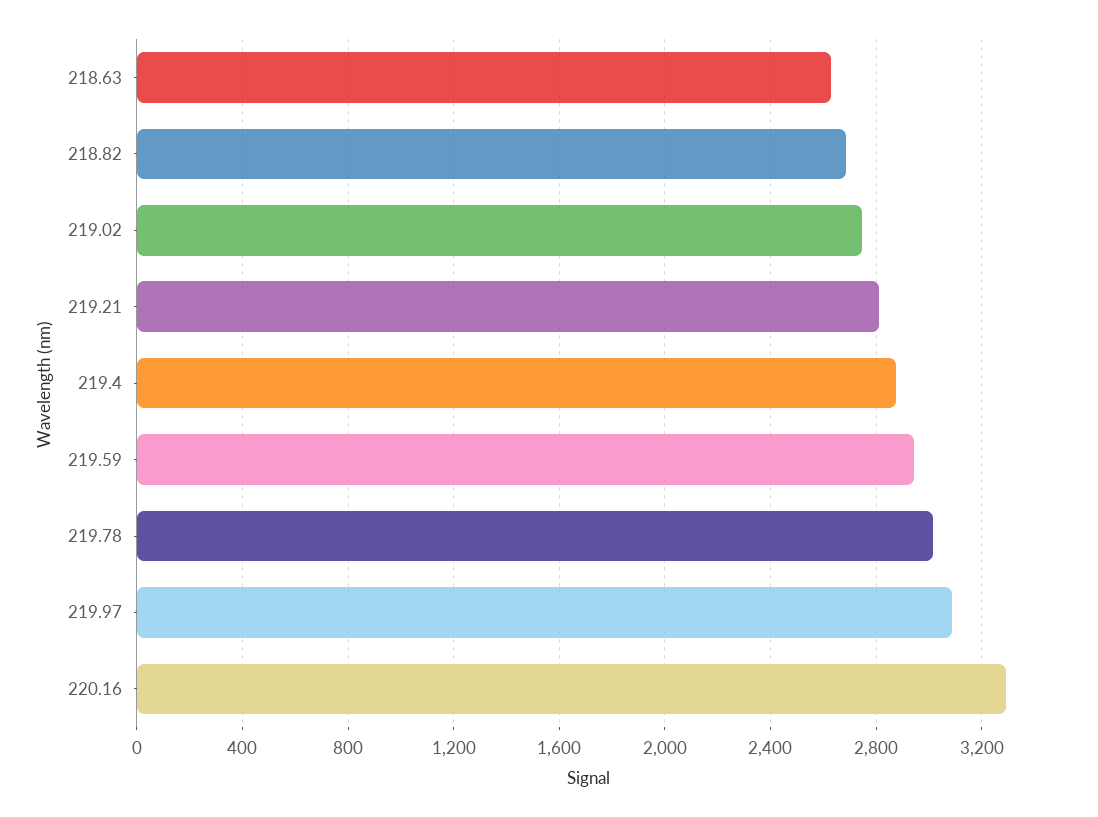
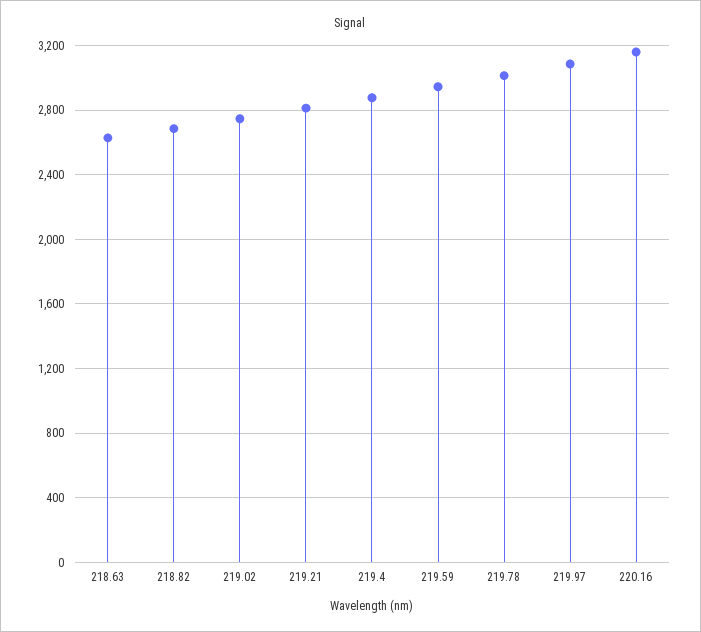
  {
    "218.63": 2650,
    "218.82": 2700,
    "219.02": 2750,
    "219.21": 2800,
    "219.4": 2900,
    "219.59": 2950,
    "219.78": 3000,
    "219.97": 3100,
-   "220.16": 3300
+   "220.16": 3150
  }

